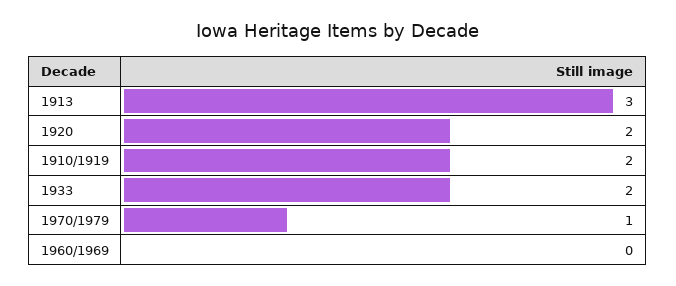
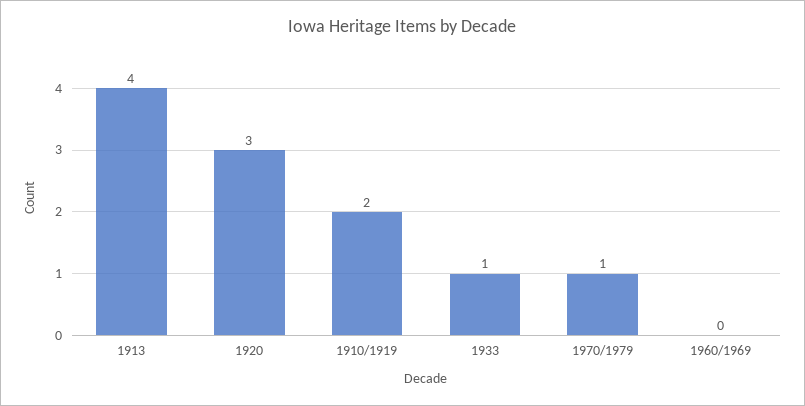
  {
-   "1913": 3,
+   "1913": 4,
-   "1920": 2,
+   "1920": 3,
    "1910/1919": 2,
-   "1933": 2,
+   "1933": 1,
    "1970/1979": 1,
    "1960/1969": 0
  }

